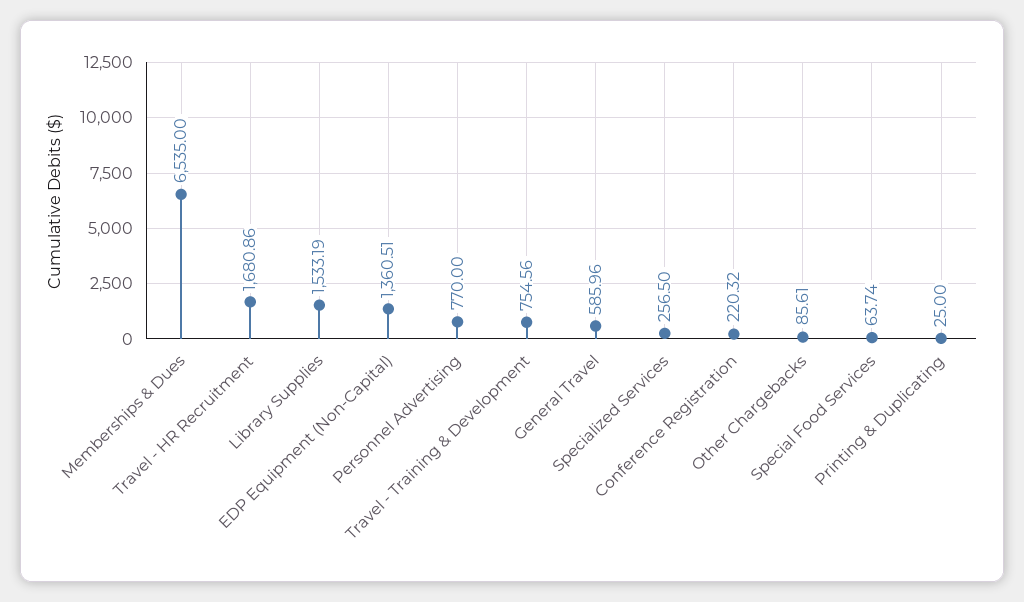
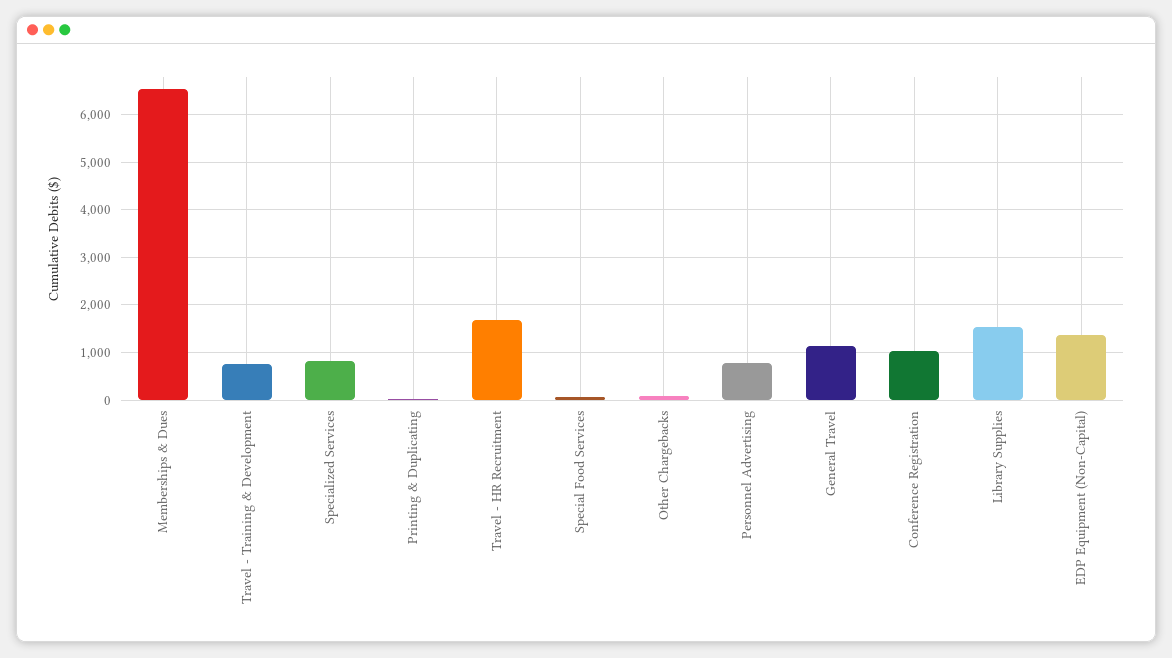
  {
    "Memberships & Dues": 6535,
    "Travel - HR Recruitment": 1680.86,
    "Library Supplies": 1533.19,
    "EDP Equipment (Non-Capital)": 1360.51,
    "Personnel Advertising": 770,
    "Travel - Training & Development": 754.56,
-   "General Travel": 585.96,
+   "General Travel": 1200,
-   "Specialized Services": 256.5,
+   "Specialized Services": 800,
-   "Conference Registration": 220.32,
+   "Conference Registration": 1000,
    "Other Chargebacks": 85.61,
    "Special Food Services": 63.74,
    "Printing & Duplicating": 25
  }

